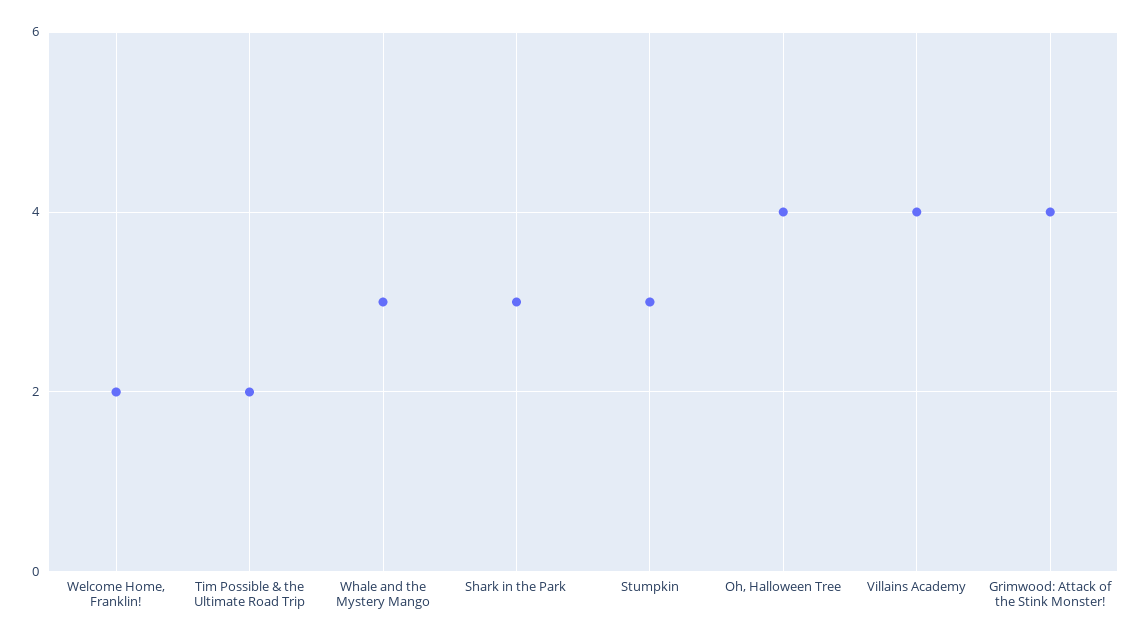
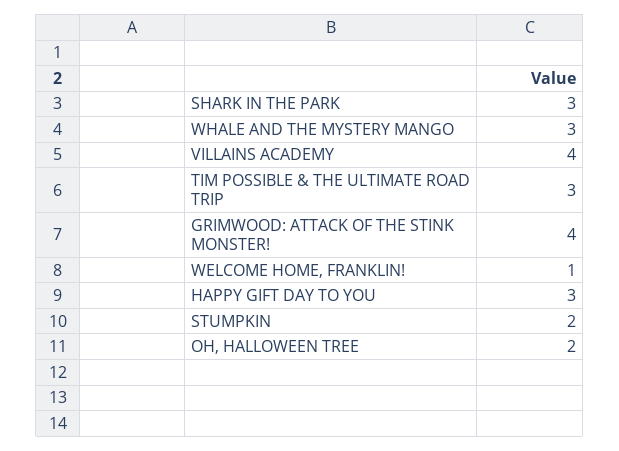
  {
-   "Welcome Home, Franklin!": 2,
+   "Welcome Home, Franklin!": 1,
-   "Tim Possible & the Ultimate Road Trip": 2,
+   "Tim Possible & the Ultimate Road Trip": 3,
    "Whale and the Mystery Mango": 3,
    "Shark in the Park": 3,
-   "Stumpkin": 3,
+   "Stumpkin": 2,
-   "Oh, Halloween Tree": 4,
+   "Oh, Halloween Tree": 2,
    "Villains Academy": 4,
-   "Grimwood: Attack of the Stink Monster!": 4
+   "Grimwood: Attack of the Stink Monster!": 4,
+   "HAPPY GIFT DAY TO YOU": 3
  }

